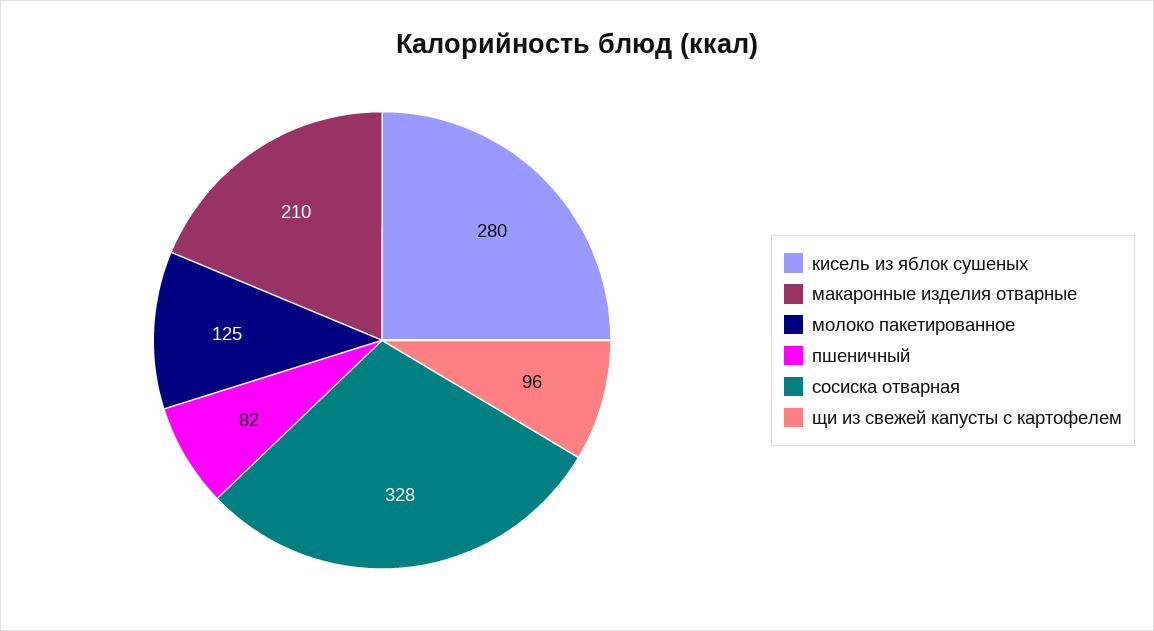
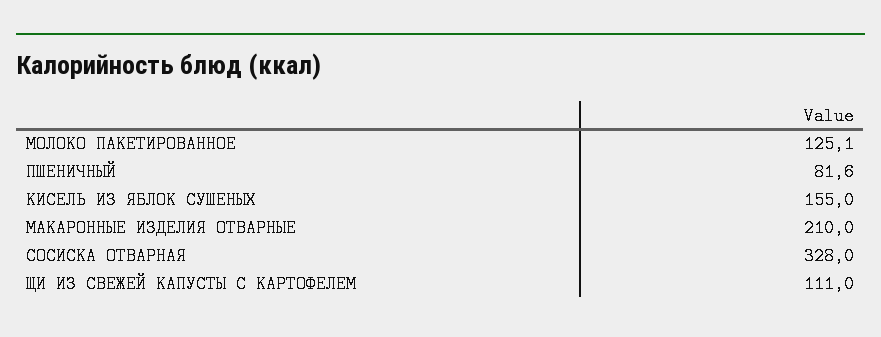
  {
-   "кисель из яблок сушеных": 280,
+   "кисель из яблок сушеных": 155,
    "макаронные изделия отварные": 210,
    "молоко пакетированное": 125.1,
    "пшеничный": 81.6,
    "сосиска отварная": 328,
-   "щи из свежей капусты с картофелем": 96
+   "щи из свежей капусты с картофелем": 111
  }

